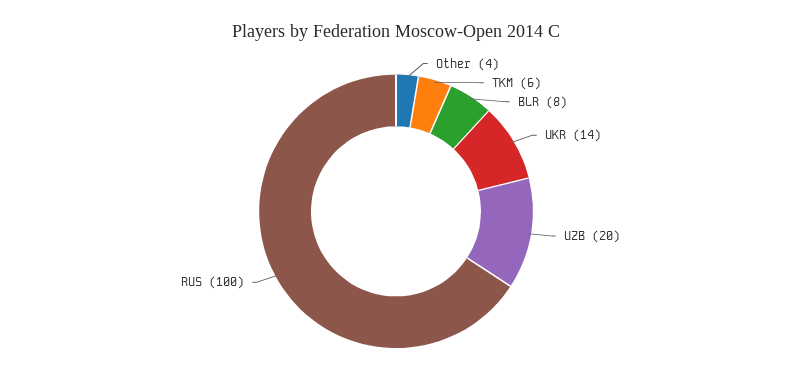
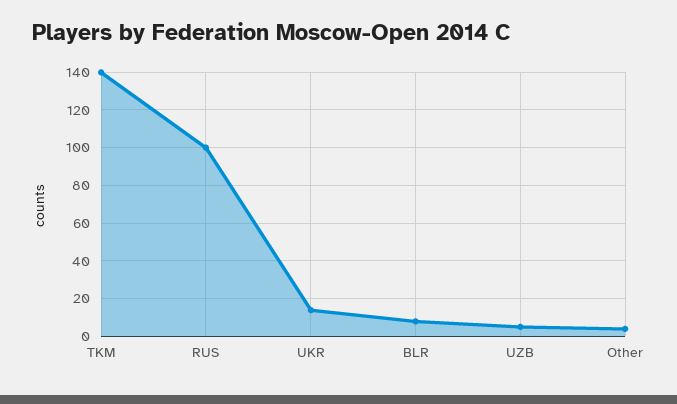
  {
    "Other": 4,
-   "TKM": 6,
+   "TKM": 140,
    "BLR": 8,
    "UKR": 14,
-   "UZB": 20,
+   "UZB": 5,
    "RUS": 100
  }

